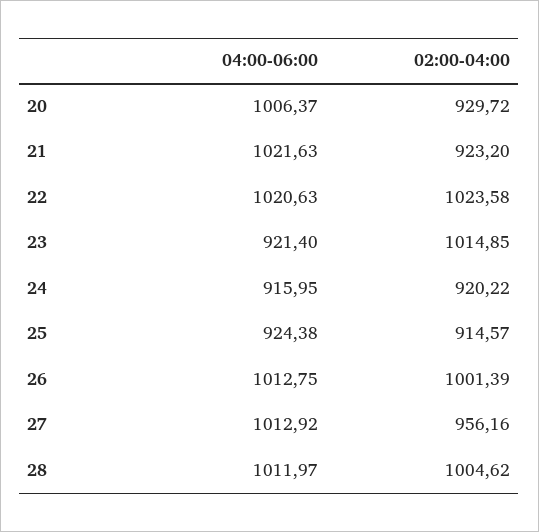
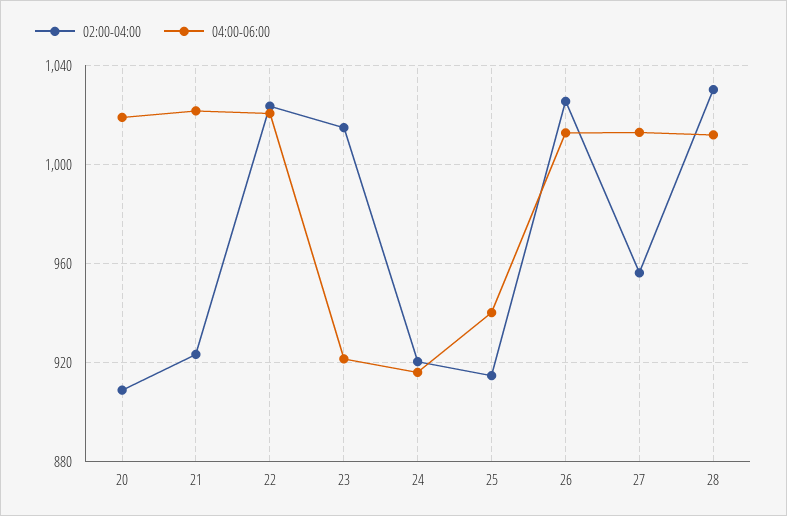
  {
    "04:00-06:00": {
-     "20": 1006.37,
+     "20": 1020,
      "21": 1021.63,
      "22": 1020.63,
      "23": 921.4,
      "24": 915.95,
-     "25": 924.38,
+     "25": 940,
      "26": 1012.75,
      "27": 1012.92,
      "28": 1011.97
    },
    "02:00-04:00": {
-     "20": 929.72,
+     "20": 910,
      "21": 923.2,
      "22": 1023.58,
      "23": 1014.85,
      "24": 920.22,
      "25": 914.57,
-     "26": 1001.39,
+     "26": 1025,
      "27": 956.16,
-     "28": 1004.62
+     "28": 1030
    }
  }

